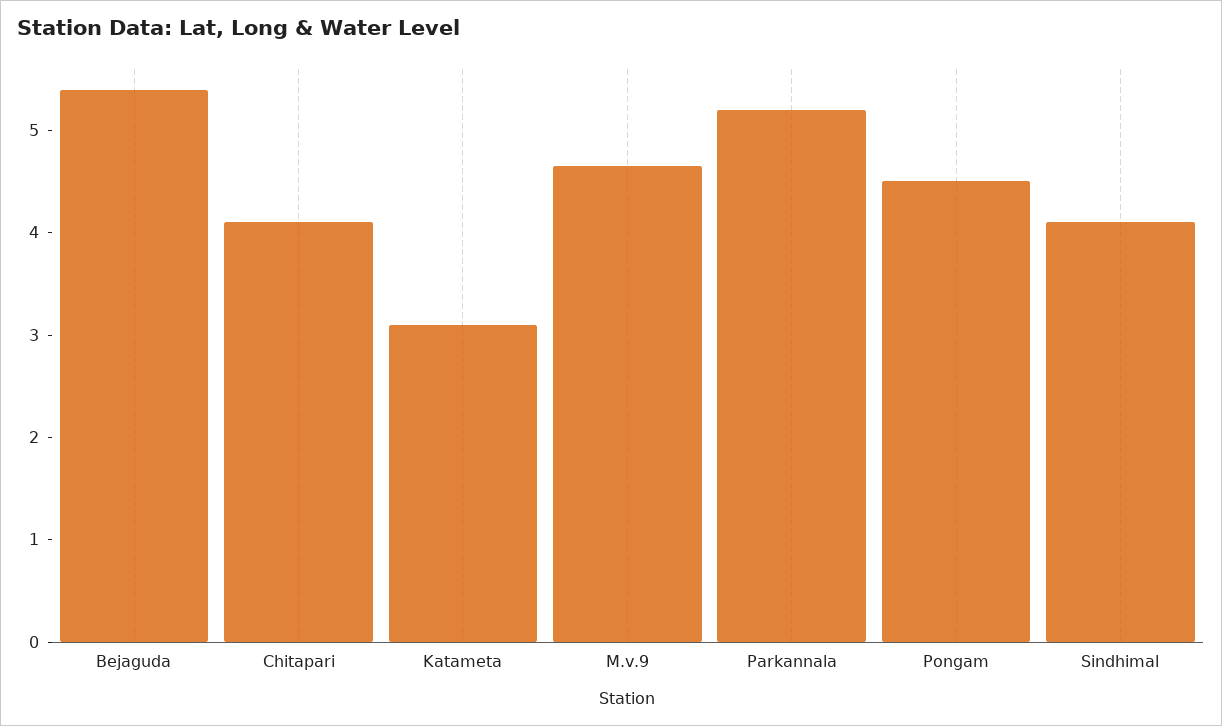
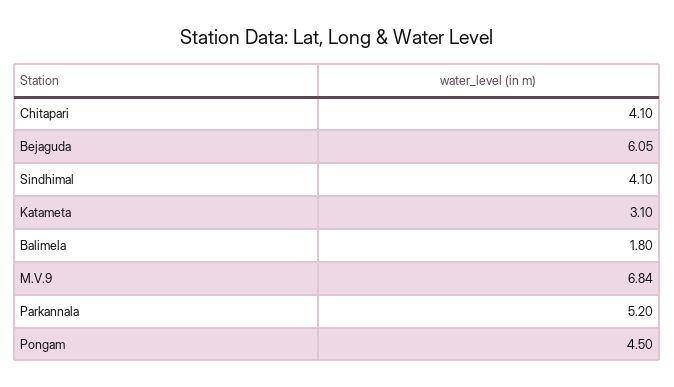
  {
-   "Bejaguda": 5.4,
+   "Bejaguda": 6.05,
    "Chitapari": 4.1,
    "Katameta": 3.1,
-   "M.v.9": 4.6,
+   "M.v.9": 6.84,
    "Parkannala": 5.2,
    "Pongam": 4.5,
-   "Sindhimal": 4.1
+   "Sindhimal": 4.1,
+   "Balimela": 1.8
  }

